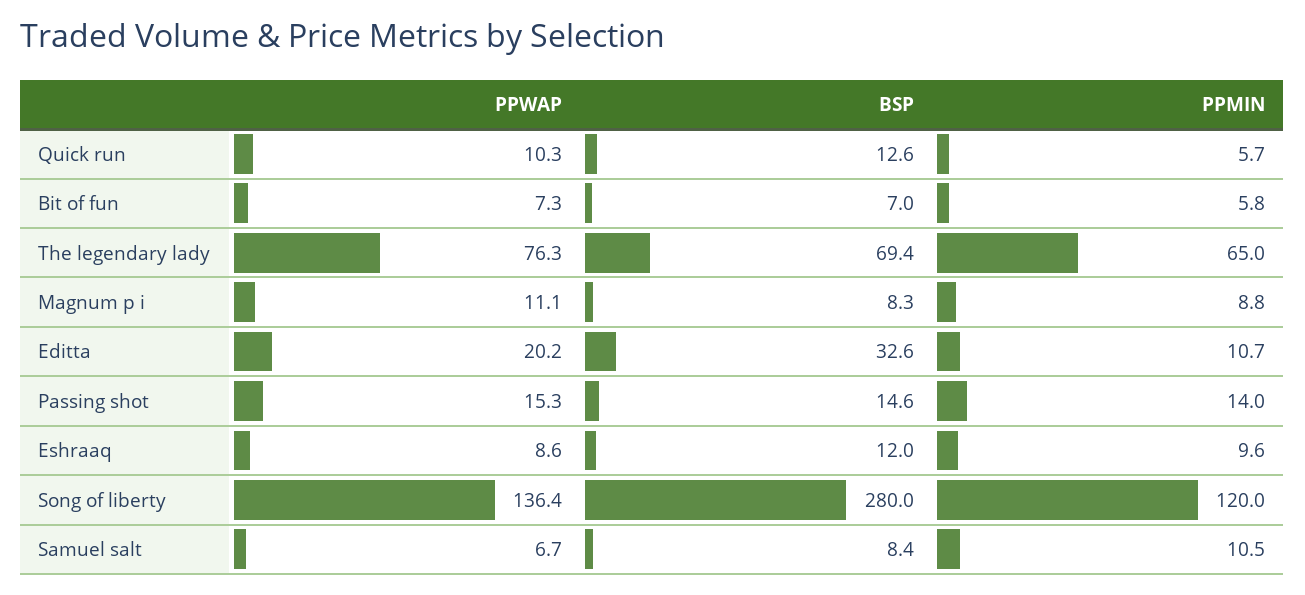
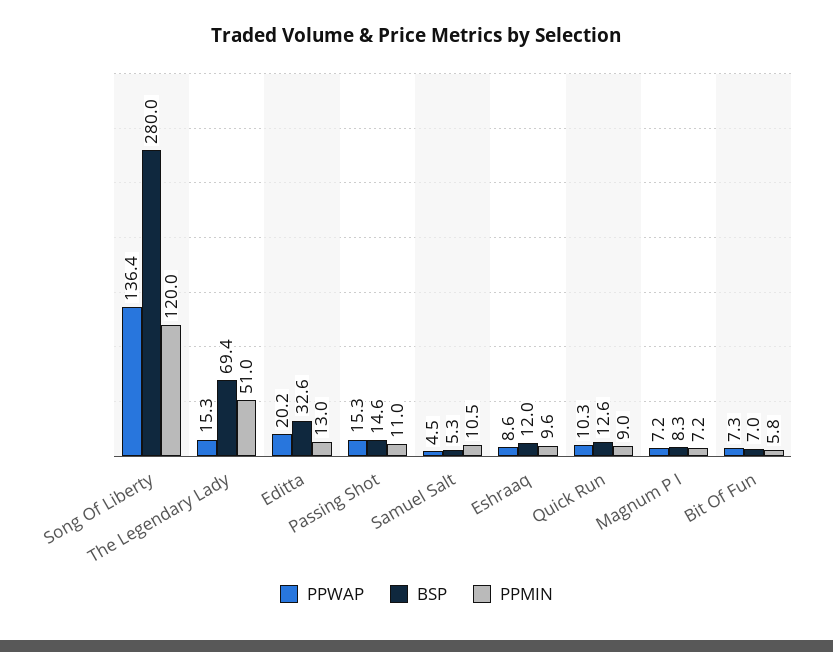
  {
    "PPWAP": {
      "Quick run": 10.3,
      "Bit of fun": 7.3,
-     "The legendary lady": 76.3,
+     "The legendary lady": 15.3,
-     "Magnum p i": 11.1,
+     "Magnum p i": 7.2,
      "Editta": 20.2,
      "Passing shot": 15.3,
      "Eshraaq": 8.6,
      "Song of liberty": 136.4,
-     "Samuel salt": 6.7
+     "Samuel salt": 4.5
    },
    "BSP": {
      "Quick run": 12.6,
      "Bit of fun": 7,
      "The legendary lady": 69.4,
      "Magnum p i": 8.3,
      "Editta": 32.6,
      "Passing shot": 14.6,
      "Eshraaq": 12,
      "Song of liberty": 280,
-     "Samuel salt": 8.4
+     "Samuel salt": 5.3
    },
    "PPMIN": {
-     "Quick run": 5.7,
+     "Quick run": 9,
      "Bit of fun": 5.8,
-     "The legendary lady": 65,
+     "The legendary lady": 51,
-     "Magnum p i": 8.8,
+     "Magnum p i": 7.2,
-     "Editta": 10.7,
+     "Editta": 13,
-     "Passing shot": 14,
+     "Passing shot": 11,
      "Eshraaq": 9.6,
      "Song of liberty": 120,
      "Samuel salt": 10.5
    }
  }

